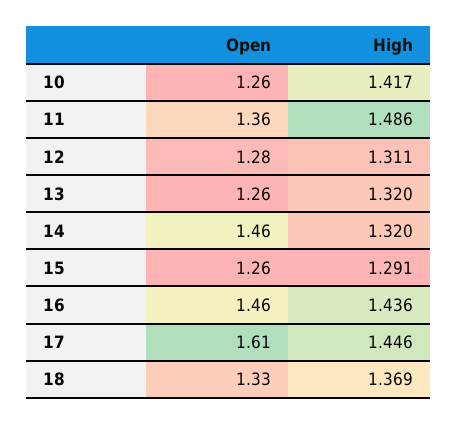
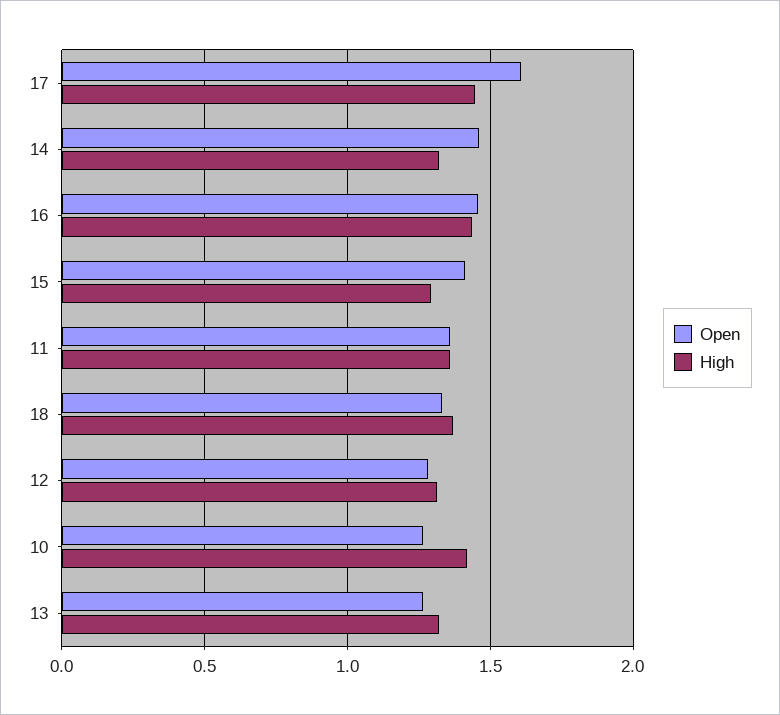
  {
    "Open": {
      "10": 1.26,
      "11": 1.36,
      "12": 1.28,
      "13": 1.26,
      "14": 1.46,
-     "15": 1.26,
+     "15": 1.4,
      "16": 1.46,
      "17": 1.61,
      "18": 1.33
    },
    "High": {
      "10": 1.417,
-     "11": 1.486,
+     "11": 1.35,
      "12": 1.311,
      "13": 1.32,
      "14": 1.32,
      "15": 1.291,
      "16": 1.436,
      "17": 1.446,
      "18": 1.369
    }
  }

